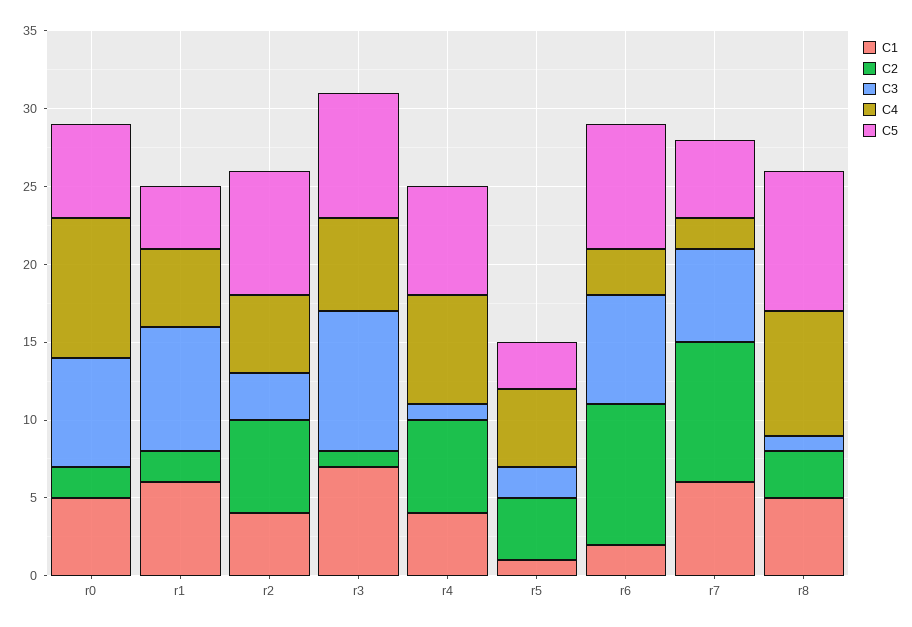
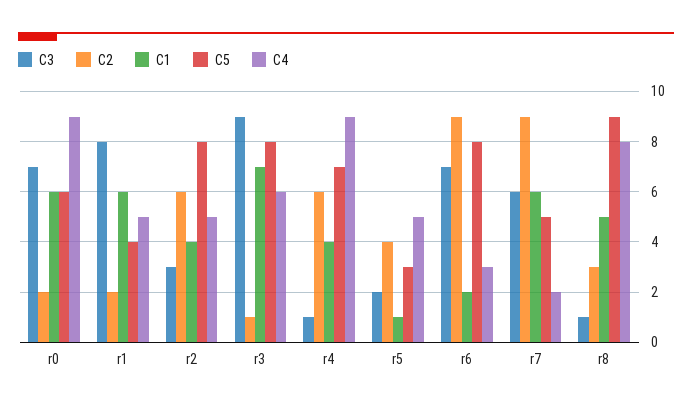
  {
    "C1": {
-     "r0": 5,
+     "r0": 6,
      "r1": 6,
      "r2": 4,
      "r3": 7,
      "r4": 4,
      "r5": 1,
      "r6": 2,
      "r7": 6,
      "r8": 5
    },
    "C2": {
      "r0": 2,
      "r1": 2,
      "r2": 6,
      "r3": 1,
      "r4": 6,
      "r5": 4,
      "r6": 9,
      "r7": 9,
      "r8": 3
    },
    "C3": {
      "r0": 7,
      "r1": 8,
      "r2": 3,
      "r3": 9,
      "r4": 1,
      "r5": 2,
      "r6": 7,
      "r7": 6,
      "r8": 1
    },
    "C4": {
      "r0": 9,
      "r1": 5,
      "r2": 5,
      "r3": 6,
-     "r4": 7,
+     "r4": 9,
      "r5": 5,
      "r6": 3,
      "r7": 2,
      "r8": 8
    },
    "C5": {
      "r0": 6,
      "r1": 4,
      "r2": 8,
      "r3": 8,
      "r4": 7,
      "r5": 3,
      "r6": 8,
      "r7": 5,
      "r8": 9
    }
  }

